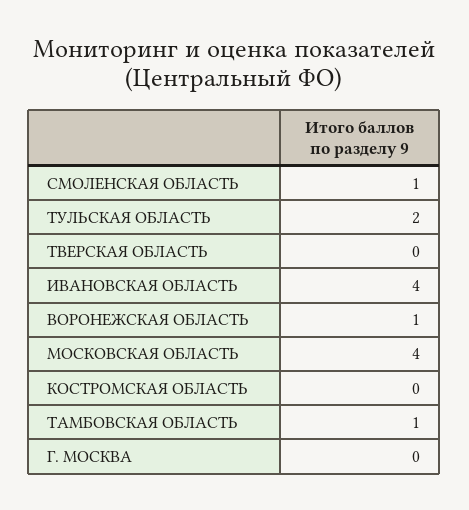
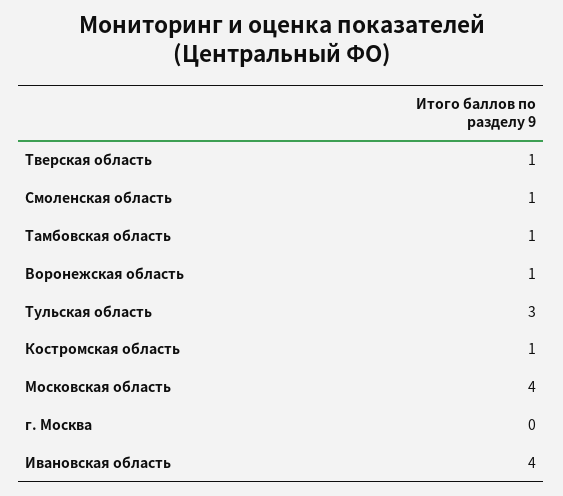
  {
    "СМОЛЕНСКАЯ ОБЛАСТЬ": 1,
-   "ТУЛЬСКАЯ ОБЛАСТЬ": 2,
+   "ТУЛЬСКАЯ ОБЛАСТЬ": 3,
-   "ТВЕРСКАЯ ОБЛАСТЬ": 0,
+   "ТВЕРСКАЯ ОБЛАСТЬ": 1,
    "ИВАНОВСКАЯ ОБЛАСТЬ": 4,
    "ВОРОНЕЖСКАЯ ОБЛАСТЬ": 1,
    "МОСКОВСКАЯ ОБЛАСТЬ": 4,
-   "КОСТРОМСКАЯ ОБЛАСТЬ": 0,
+   "КОСТРОМСКАЯ ОБЛАСТЬ": 1,
    "ТАМБОВСКАЯ ОБЛАСТЬ": 1,
    "Г. МОСКВА": 0
  }

